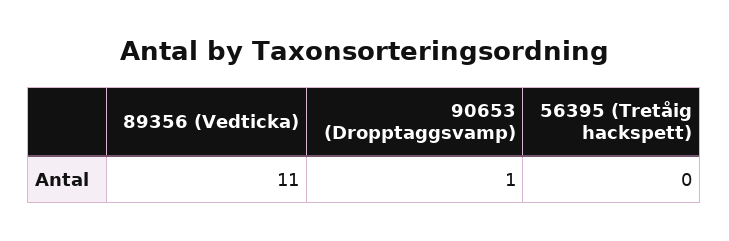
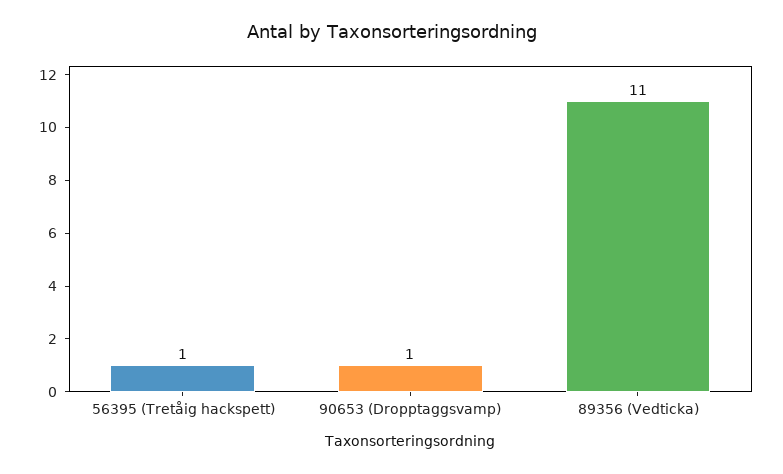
  {
    "89356 (Vedticka)": 11,
    "90653 (Dropptaggsvamp)": 1,
-   "56395 (Tretåig hackspett)": 0
+   "56395 (Tretåig hackspett)": 1
  }

